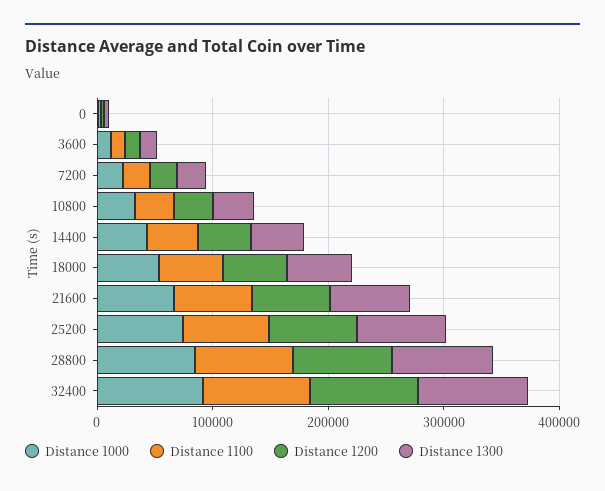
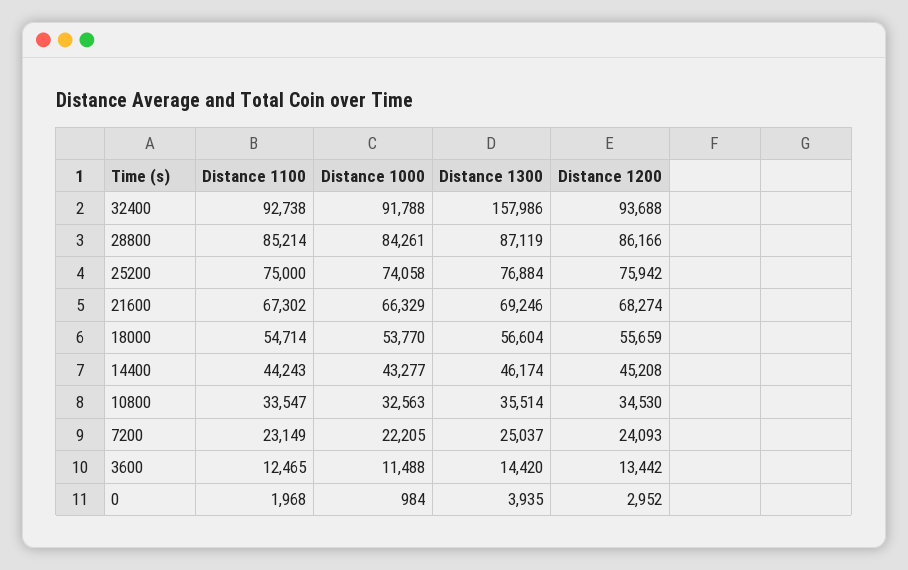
  {
    "Distance 1000": {
      "0": 984,
      "3600": 11488,
      "7200": 22205,
      "10800": 32563,
      "14400": 43277,
      "18000": 53770,
      "21600": 66329,
      "25200": 74058,
      "28800": 84261,
      "32400": 91788
    },
    "Distance 1100": {
      "0": 1968,
      "3600": 12465,
      "7200": 23149,
      "10800": 33547,
      "14400": 44243,
      "18000": 54714,
      "21600": 67302,
      "25200": 75000,
      "28800": 85214,
      "32400": 92738
    },
    "Distance 1200": {
      "0": 2952,
      "3600": 13442,
      "7200": 24093,
      "10800": 34530,
      "14400": 45208,
      "18000": 55659,
      "21600": 68274,
      "25200": 75942,
      "28800": 86166,
      "32400": 93688
    },
    "Distance 1300": {
      "0": 3935,
      "3600": 14420,
      "7200": 25037,
      "10800": 35514,
      "14400": 46174,
      "18000": 56604,
      "21600": 69246,
      "25200": 76884,
      "28800": 87119,
-     "32400": 100000
+     "32400": 157986
    }
  }

